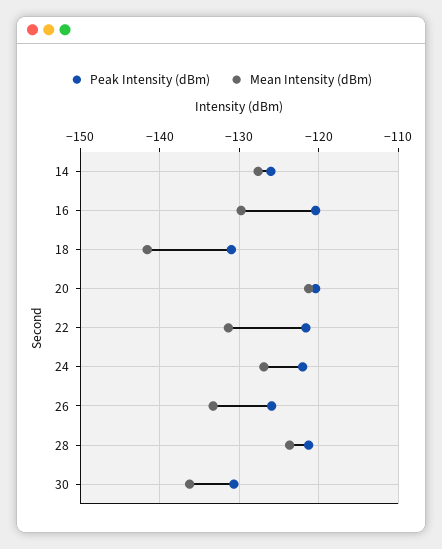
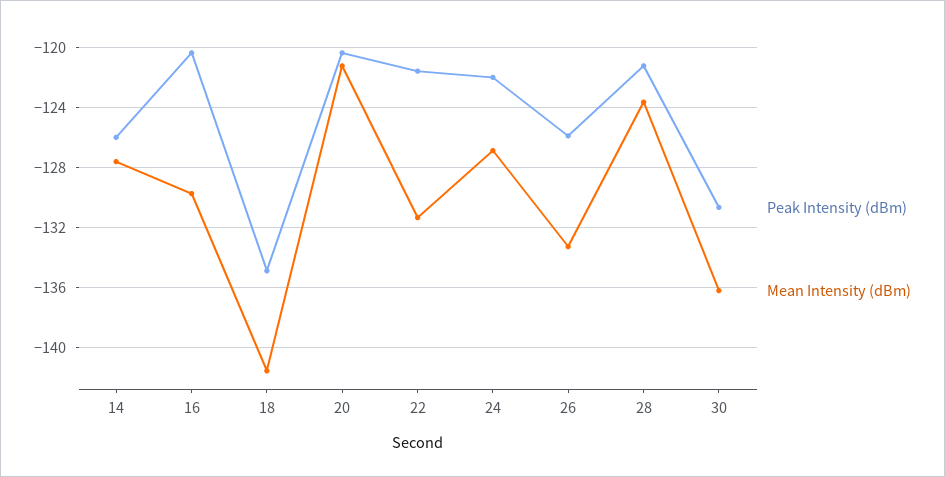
  {
    "Peak Intensity (dBm)": {
      "14": -126,
      "16": -120.5,
-     "18": -131,
+     "18": -135,
      "20": -120.5,
      "22": -121.5,
      "24": -122,
      "26": -126,
      "28": -121.5,
      "30": -130.5
    },
    "Mean Intensity (dBm)": {
      "14": -127.5,
      "16": -130,
      "18": -141.5,
      "20": -121.5,
      "22": -131.5,
      "24": -127,
      "26": -133.5,
      "28": -123.5,
      "30": -136
    }
  }

